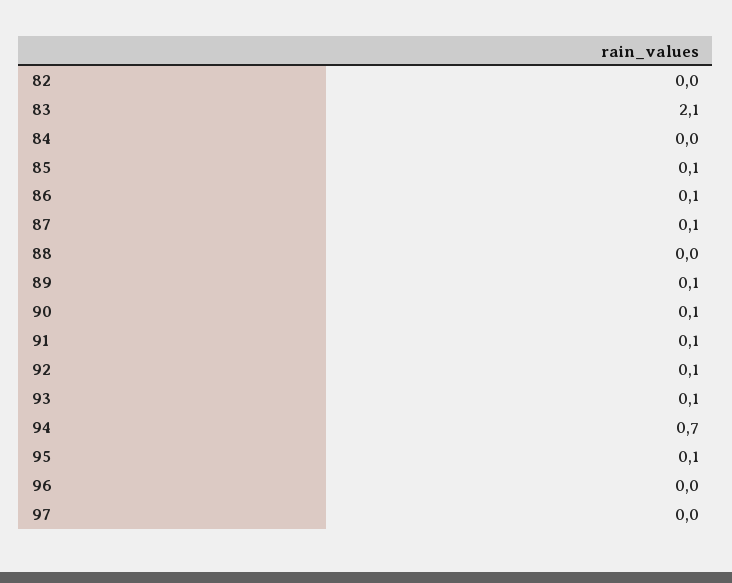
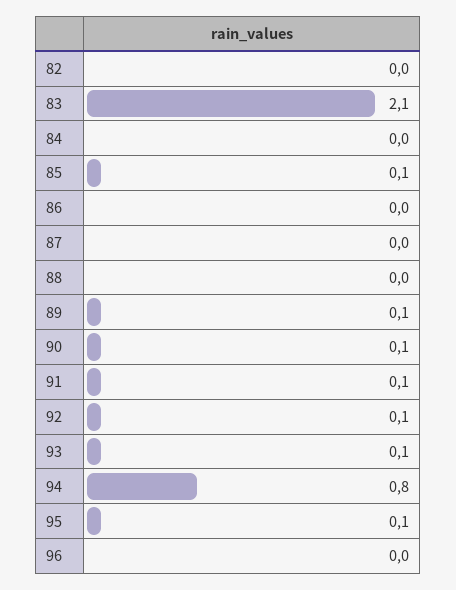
  {
    "82": 0,
    "83": 2.1,
    "84": 0,
    "85": 0.1,
-   "86": 0.1,
+   "86": 0,
-   "87": 0.1,
+   "87": 0,
    "88": 0,
    "89": 0.1,
    "90": 0.1,
    "91": 0.1,
    "92": 0.1,
    "93": 0.1,
-   "94": 0.7,
+   "94": 0.8,
    "95": 0.1,
-   "96": 0,
+   "96": 0
-   "97": 0
  }

